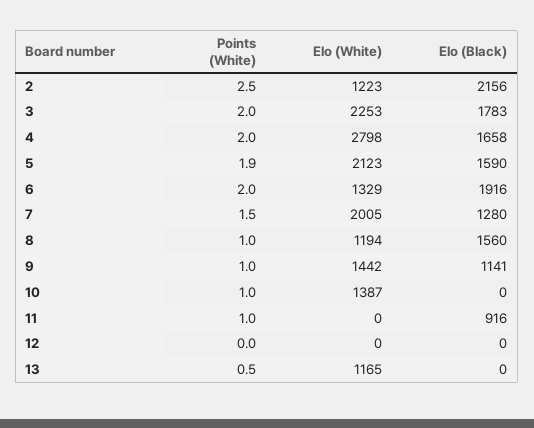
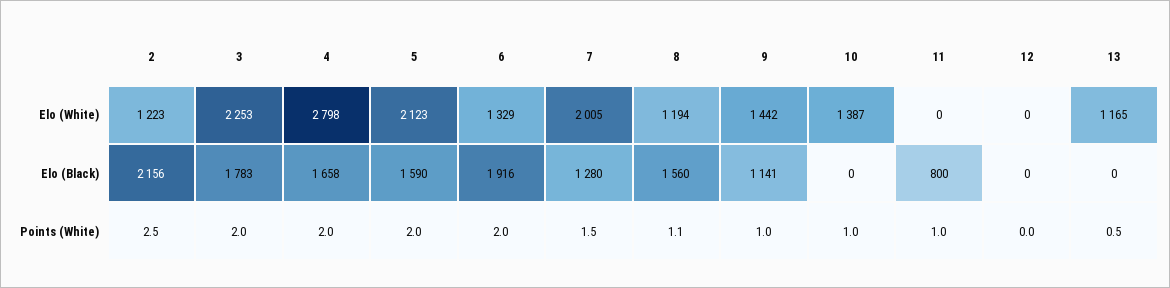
  {
    "Points (White)": {
      "2": 2.5,
      "3": 2,
      "4": 2,
-     "5": 1.9,
+     "5": 2,
      "6": 2,
      "7": 1.5,
-     "8": 1,
+     "8": 1.1,
      "9": 1,
      "10": 1,
      "11": 1,
      "12": 0,
      "13": 0.5
    },
    "Elo (White)": {
      "2": 1223,
      "3": 2253,
      "4": 2798,
      "5": 2123,
      "6": 1329,
      "7": 2005,
      "8": 1194,
      "9": 1442,
      "10": 1387,
      "11": 0,
      "12": 0,
      "13": 1165
    },
    "Elo (Black)": {
      "2": 2156,
      "3": 1783,
      "4": 1658,
      "5": 1590,
      "6": 1916,
      "7": 1280,
      "8": 1560,
      "9": 1141,
      "10": 0,
-     "11": 916,
+     "11": 800,
      "12": 0,
      "13": 0
    }
  }

